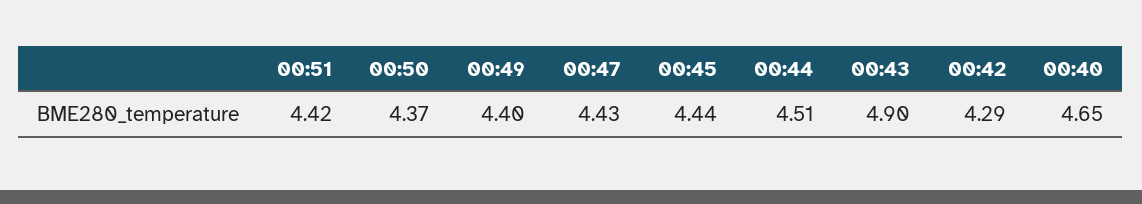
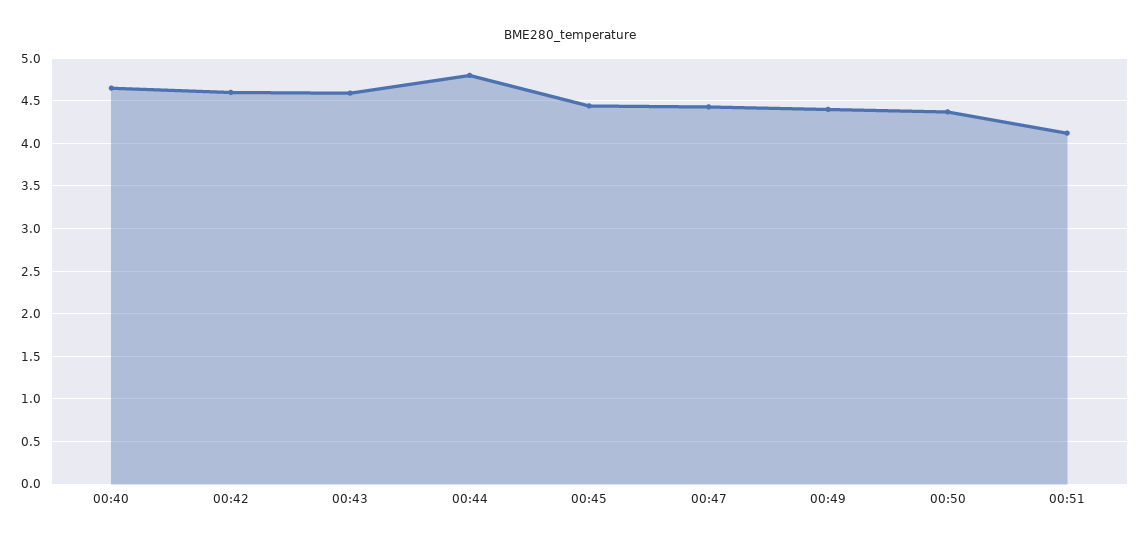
  {
-   "00:51": 4.42,
+   "00:51": 4.1,
    "00:50": 4.37,
    "00:49": 4.4,
    "00:47": 4.43,
    "00:45": 4.44,
-   "00:44": 4.51,
+   "00:44": 4.8,
-   "00:43": 4.9,
+   "00:43": 4.6,
-   "00:42": 4.29,
+   "00:42": 4.6,
    "00:40": 4.65
  }

